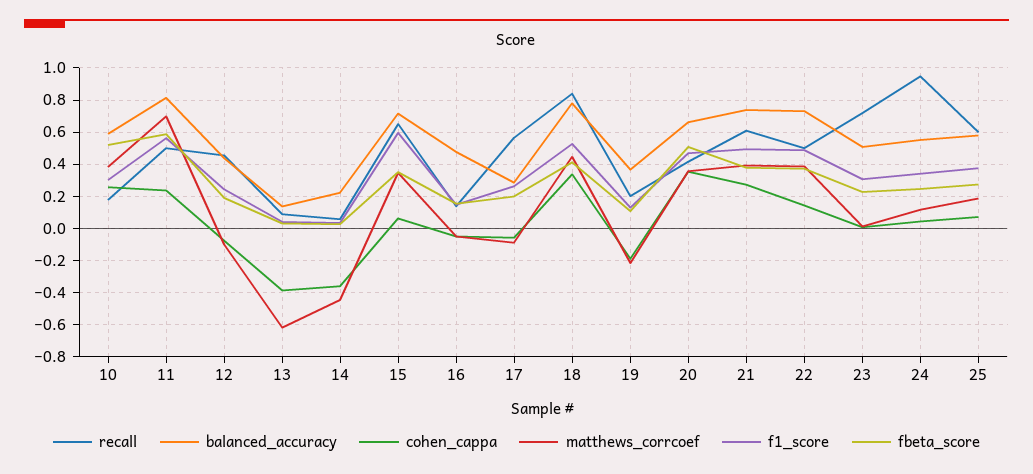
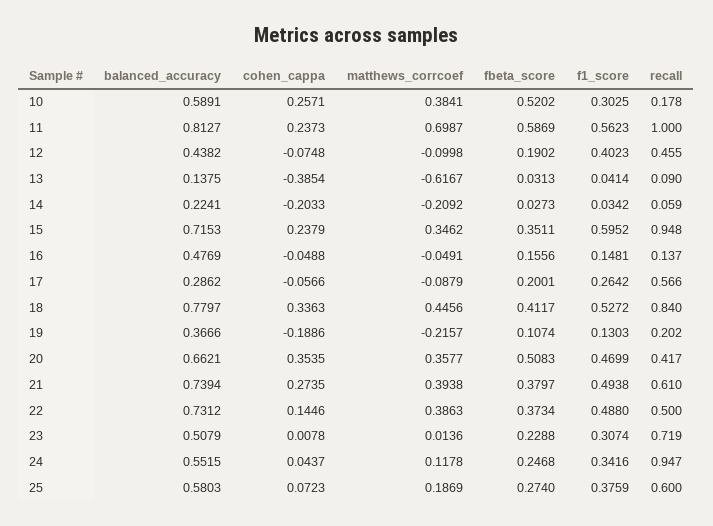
  {
    "recall": {
      "10": 0.178,
-     "11": 0.5,
+     "11": 1,
      "12": 0.455,
      "13": 0.09,
      "14": 0.059,
-     "15": 0.65,
+     "15": 0.948,
      "16": 0.137,
      "17": 0.566,
      "18": 0.84,
      "19": 0.202,
      "20": 0.417,
      "21": 0.61,
      "22": 0.5,
      "23": 0.719,
      "24": 0.947,
      "25": 0.6
    },
    "balanced_accuracy": {
      "10": 0.5891,
      "11": 0.8127,
      "12": 0.4382,
      "13": 0.1375,
      "14": 0.2241,
      "15": 0.7153,
      "16": 0.4769,
      "17": 0.2862,
      "18": 0.7797,
      "19": 0.3666,
      "20": 0.6621,
      "21": 0.7394,
      "22": 0.7312,
      "23": 0.5079,
      "24": 0.5515,
      "25": 0.5803
    },
    "cohen_cappa": {
      "10": 0.2571,
      "11": 0.2373,
      "12": -0.0748,
      "13": -0.3854,
-     "14": -0.35,
+     "14": -0.2033,
-     "15": 0.05,
+     "15": 0.2379,
      "16": -0.0488,
      "17": -0.0566,
      "18": 0.3363,
      "19": -0.1886,
      "20": 0.3535,
      "21": 0.2735,
      "22": 0.1446,
      "23": 0.0078,
      "24": 0.0437,
      "25": 0.0723
    },
    "matthews_corrcoef": {
      "10": 0.3841,
      "11": 0.6987,
      "12": -0.0998,
      "13": -0.6167,
-     "14": -0.45,
+     "14": -0.2092,
      "15": 0.3462,
      "16": -0.0491,
      "17": -0.0879,
      "18": 0.4456,
      "19": -0.2157,
      "20": 0.3577,
      "21": 0.3938,
      "22": 0.3863,
      "23": 0.0136,
      "24": 0.1178,
      "25": 0.1869
    },
    "f1_score": {
      "10": 0.3025,
      "11": 0.5623,
-     "12": 0.25,
+     "12": 0.4023,
      "13": 0.0414,
      "14": 0.0342,
      "15": 0.5952,
      "16": 0.1481,
      "17": 0.2642,
      "18": 0.5272,
      "19": 0.1303,
      "20": 0.4699,
      "21": 0.4938,
      "22": 0.488,
      "23": 0.3074,
      "24": 0.3416,
      "25": 0.3759
    },
    "fbeta_score": {
      "10": 0.5202,
      "11": 0.5869,
      "12": 0.1902,
      "13": 0.0313,
      "14": 0.0273,
      "15": 0.3511,
      "16": 0.1556,
      "17": 0.2001,
      "18": 0.4117,
      "19": 0.1074,
      "20": 0.5083,
      "21": 0.3797,
      "22": 0.3734,
      "23": 0.2288,
      "24": 0.2468,
      "25": 0.274
    }
  }

